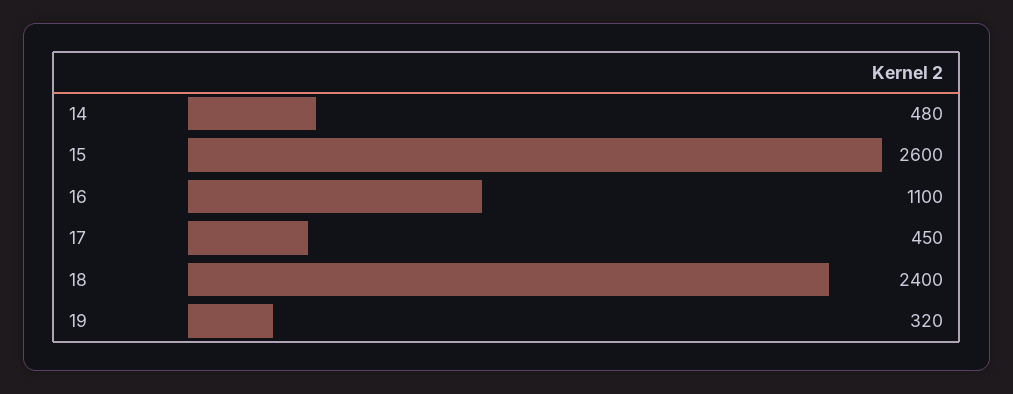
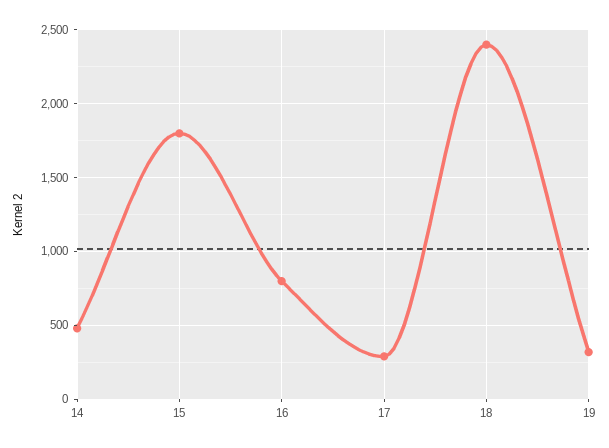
  {
    "14": 480,
-   "15": 2600,
+   "15": 1800,
-   "16": 1100,
+   "16": 800,
-   "17": 450,
+   "17": 300,
    "18": 2400,
    "19": 320
  }

